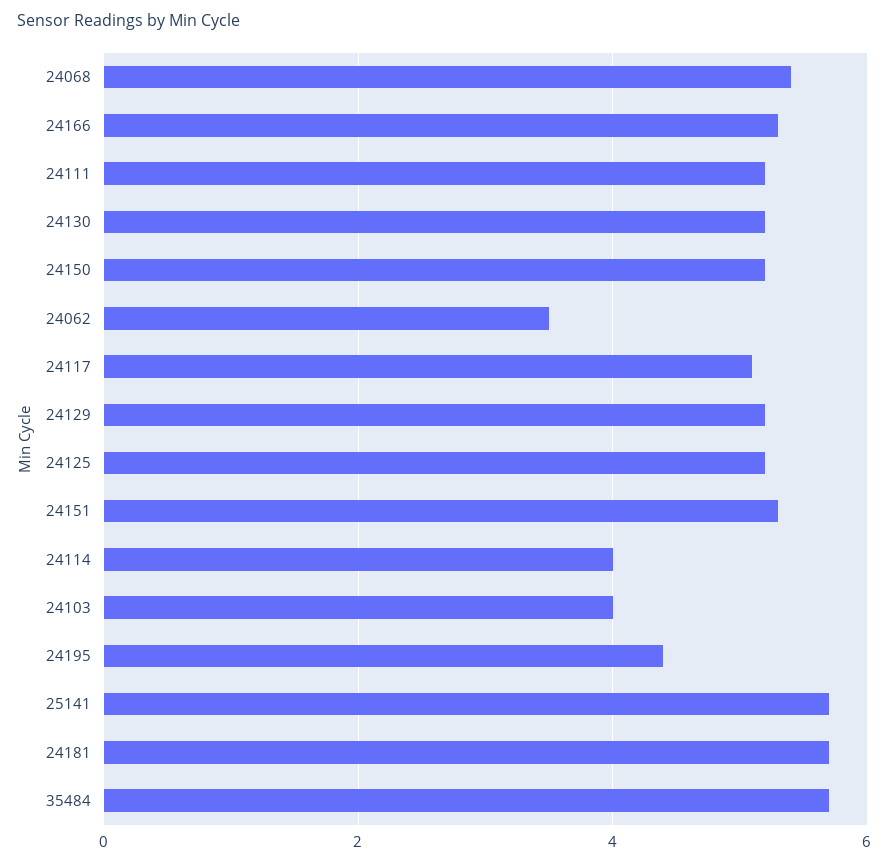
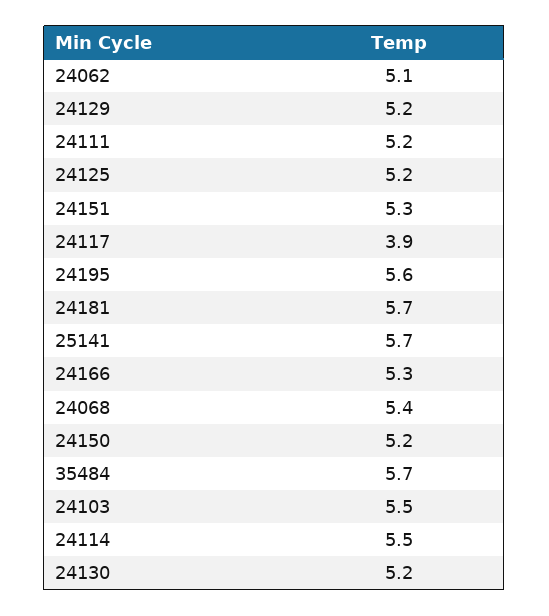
  {
    "24068": 5.4,
    "24166": 5.3,
    "24111": 5.2,
    "24130": 5.2,
    "24150": 5.2,
-   "24062": 3.5,
+   "24062": 5.1,
-   "24117": 5,
+   "24117": 3.9,
    "24129": 5.2,
    "24125": 5.2,
    "24151": 5.3,
-   "24114": 4,
+   "24114": 5.5,
-   "24103": 4,
+   "24103": 5.5,
-   "24195": 4.5,
+   "24195": 5.6,
    "25141": 5.7,
    "24181": 5.7,
    "35484": 5.7
  }

